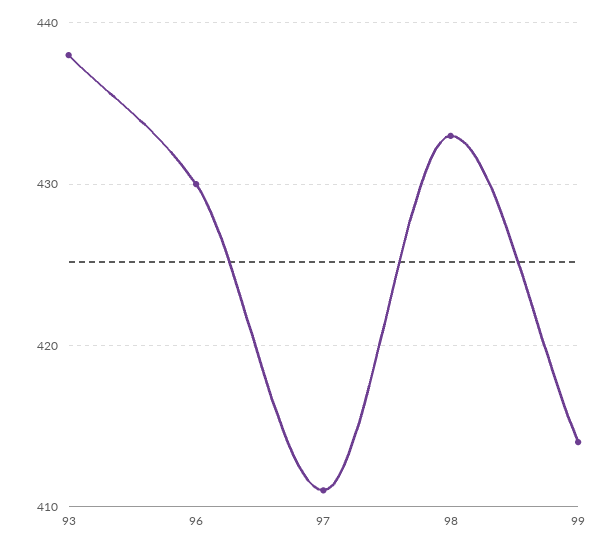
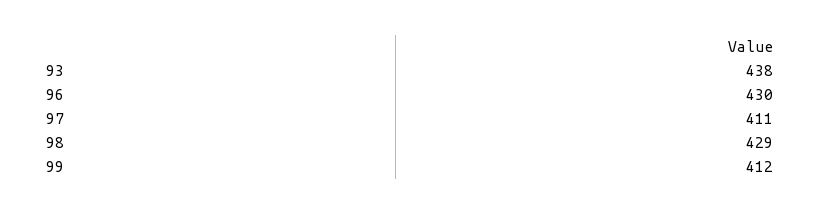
  {
    "93": 438,
    "96": 430,
    "97": 411,
-   "98": 433,
+   "98": 429,
-   "99": 414
+   "99": 412
  }

